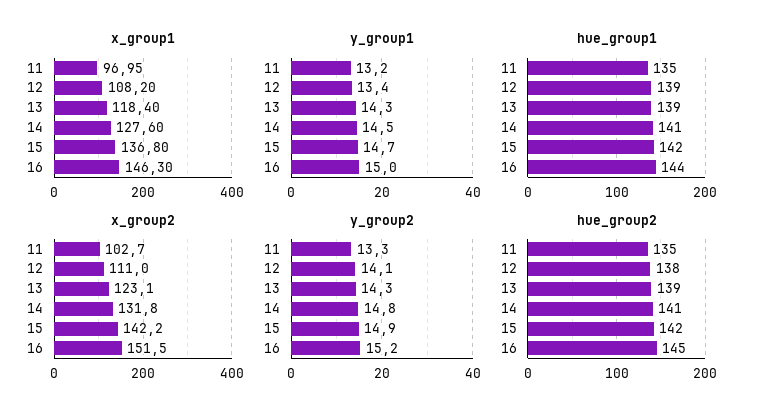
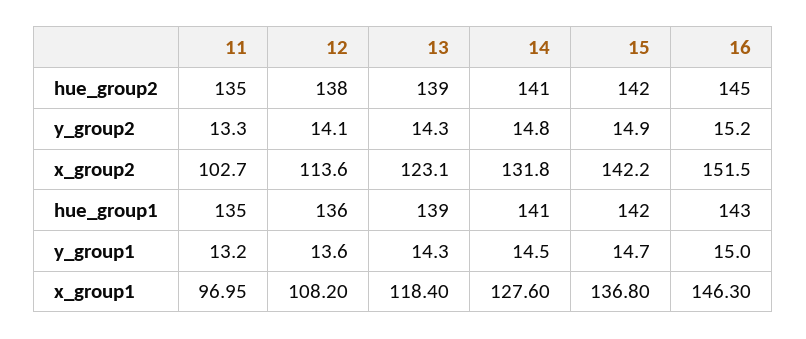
  {
    "x_group1": {
      "11": 96.95,
      "12": 108.2,
      "13": 118.4,
      "14": 127.6,
      "15": 136.8,
      "16": 146.3
    },
    "y_group1": {
      "11": 13.2,
-     "12": 13.4,
+     "12": 13.6,
      "13": 14.3,
      "14": 14.5,
      "15": 14.7,
      "16": 15
    },
    "hue_group1": {
      "11": 135,
-     "12": 139,
+     "12": 136,
      "13": 139,
      "14": 141,
      "15": 142,
-     "16": 144
+     "16": 143
    },
    "x_group2": {
      "11": 102.7,
-     "12": 111,
+     "12": 113.6,
      "13": 123.1,
      "14": 131.8,
      "15": 142.2,
      "16": 151.5
    },
    "y_group2": {
      "11": 13.3,
      "12": 14.1,
      "13": 14.3,
      "14": 14.8,
      "15": 14.9,
      "16": 15.2
    },
    "hue_group2": {
      "11": 135,
      "12": 138,
      "13": 139,
      "14": 141,
      "15": 142,
      "16": 145
    }
  }

